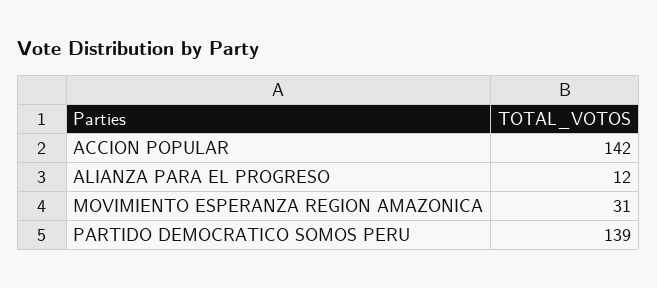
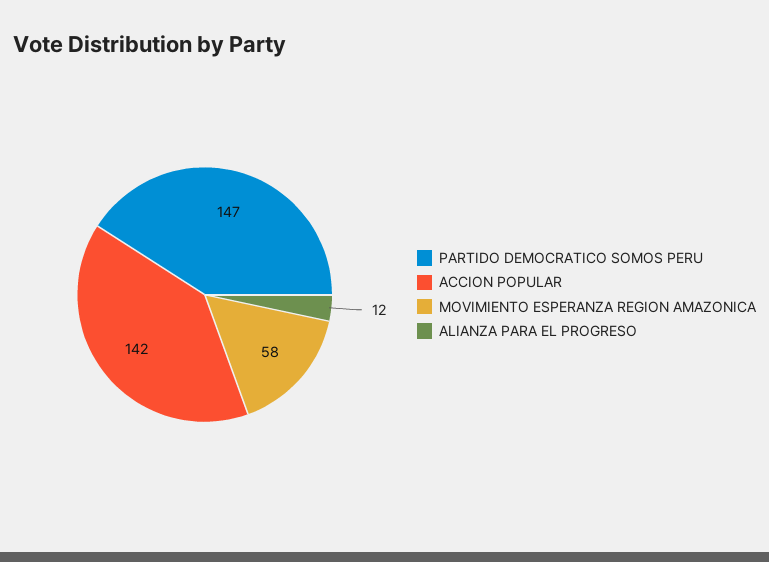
  {
    "ACCION POPULAR": 142,
    "ALIANZA PARA EL PROGRESO": 12,
-   "MOVIMIENTO ESPERANZA REGION AMAZONICA": 31,
+   "MOVIMIENTO ESPERANZA REGION AMAZONICA": 58,
-   "PARTIDO DEMOCRATICO SOMOS PERU": 139
+   "PARTIDO DEMOCRATICO SOMOS PERU": 147
  }

